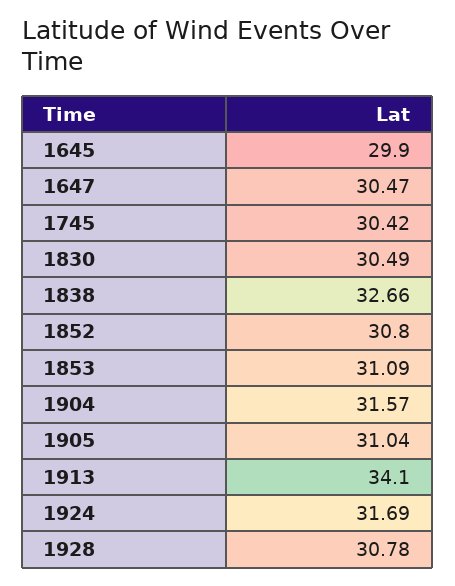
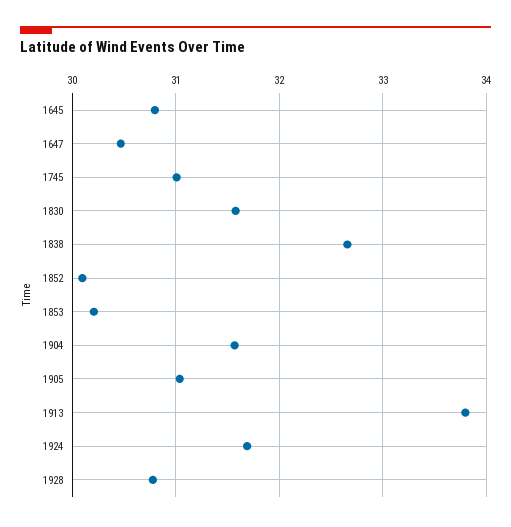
  {
-   "1645": 29.9,
+   "1645": 30.8,
    "1647": 30.47,
-   "1745": 30.42,
+   "1745": 31,
-   "1830": 30.49,
+   "1830": 31.6,
    "1838": 32.66,
-   "1852": 30.8,
+   "1852": 30.1,
-   "1853": 31.09,
+   "1853": 30.2,
    "1904": 31.57,
    "1905": 31.04,
-   "1913": 34.1,
+   "1913": 33.8,
    "1924": 31.69,
    "1928": 30.78
  }

